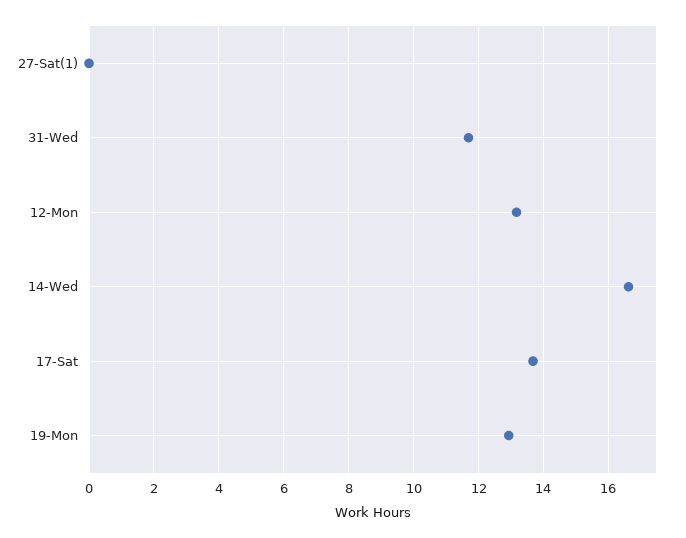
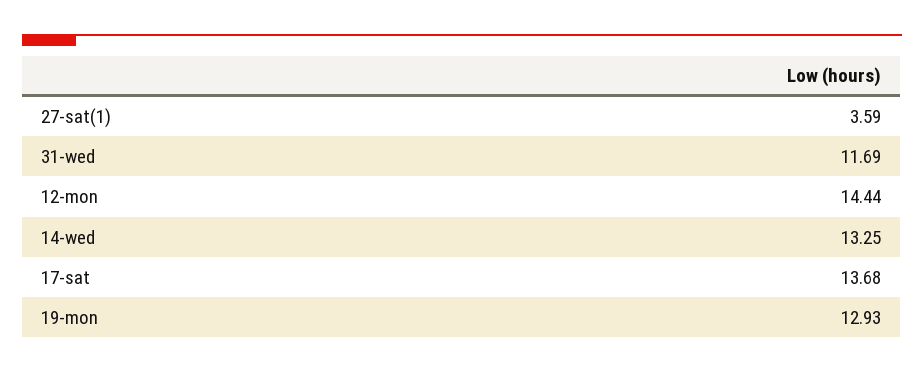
  {
-   "27-Sat(1)": 0,
+   "27-Sat(1)": 3.59,
    "31-Wed": 11.69,
-   "12-Mon": 13.2,
+   "12-Mon": 14.44,
-   "14-Wed": 16.6,
+   "14-Wed": 13.25,
    "17-Sat": 13.68,
    "19-Mon": 12.93
  }

